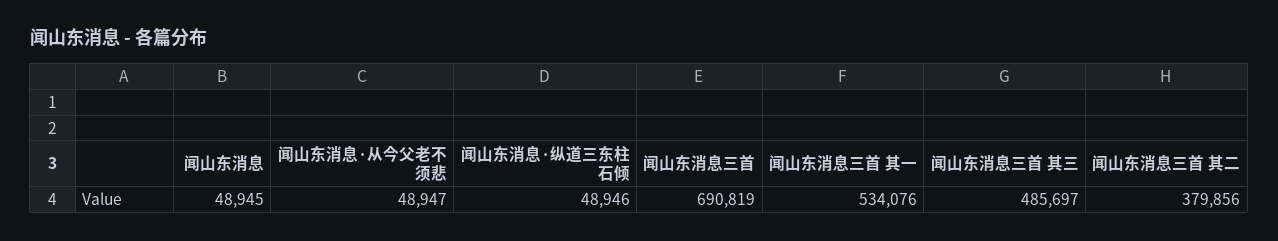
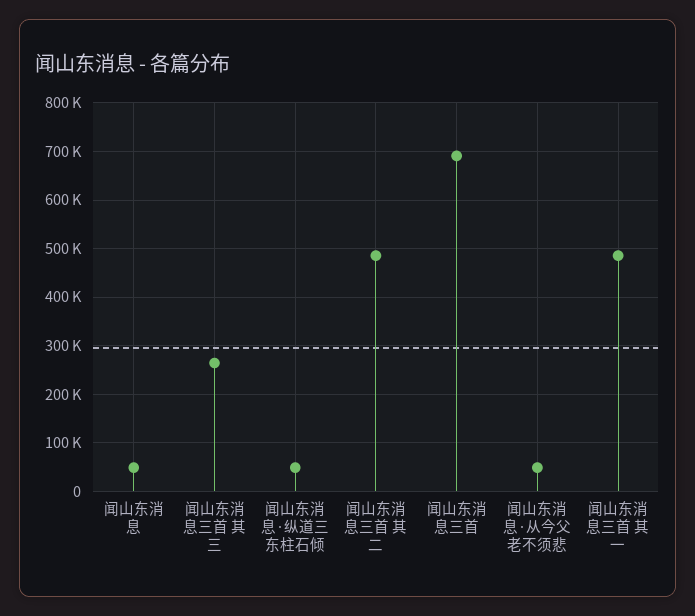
  {
    "闻山东消息": 48945,
    "闻山东消息·从今父老不须悲": 48947,
    "闻山东消息·纵道三东柱石倾": 48946,
    "闻山东消息三首": 690819,
-   "闻山东消息三首 其一": 534076,
+   "闻山东消息三首 其一": 480000,
-   "闻山东消息三首 其三": 485697,
+   "闻山东消息三首 其三": 260000,
-   "闻山东消息三首 其二": 379856
+   "闻山东消息三首 其二": 480000
  }

